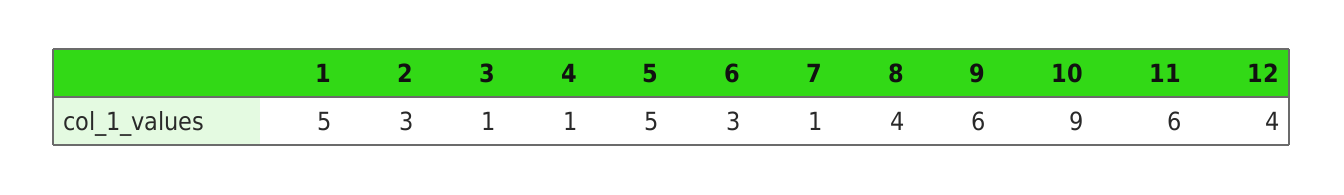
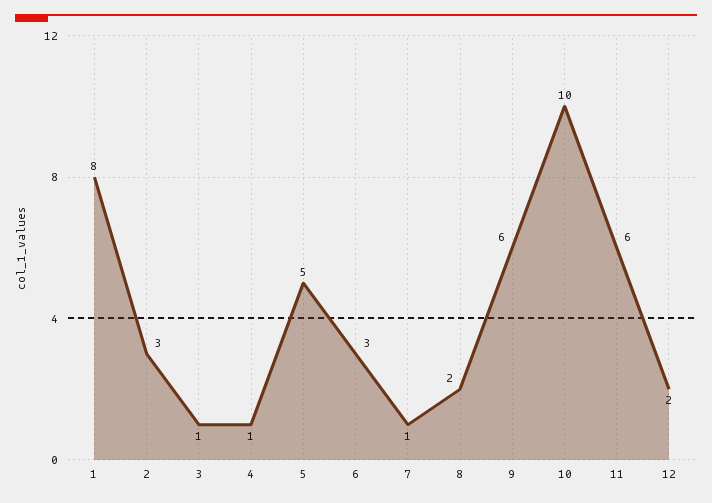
  {
-   "1": 5,
+   "1": 8,
    "2": 3,
    "3": 1,
    "4": 1,
    "5": 5,
    "6": 3,
    "7": 1,
-   "8": 4,
+   "8": 2,
    "9": 6,
-   "10": 9,
+   "10": 10,
    "11": 6,
-   "12": 4
+   "12": 2
  }

